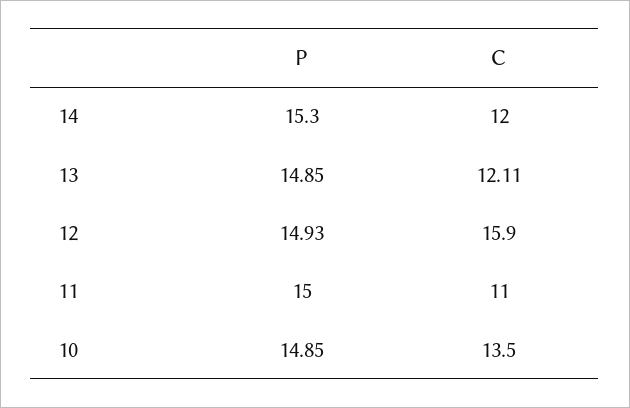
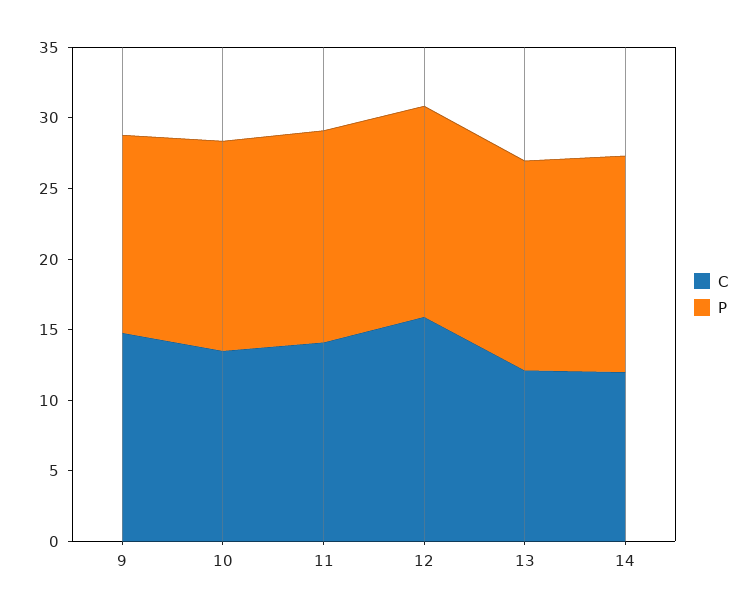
  {
    "P": {
      "14": 15.3,
      "13": 14.85,
      "12": 14.93,
      "11": 15,
-     "10": 14.85
+     "10": 14.85,
+     "9": 14
    },
    "C": {
      "14": 12,
      "13": 12.11,
      "12": 15.9,
-     "11": 11,
+     "11": 14,
-     "10": 13.5
+     "10": 13.5,
+     "9": 15
    }
  }

